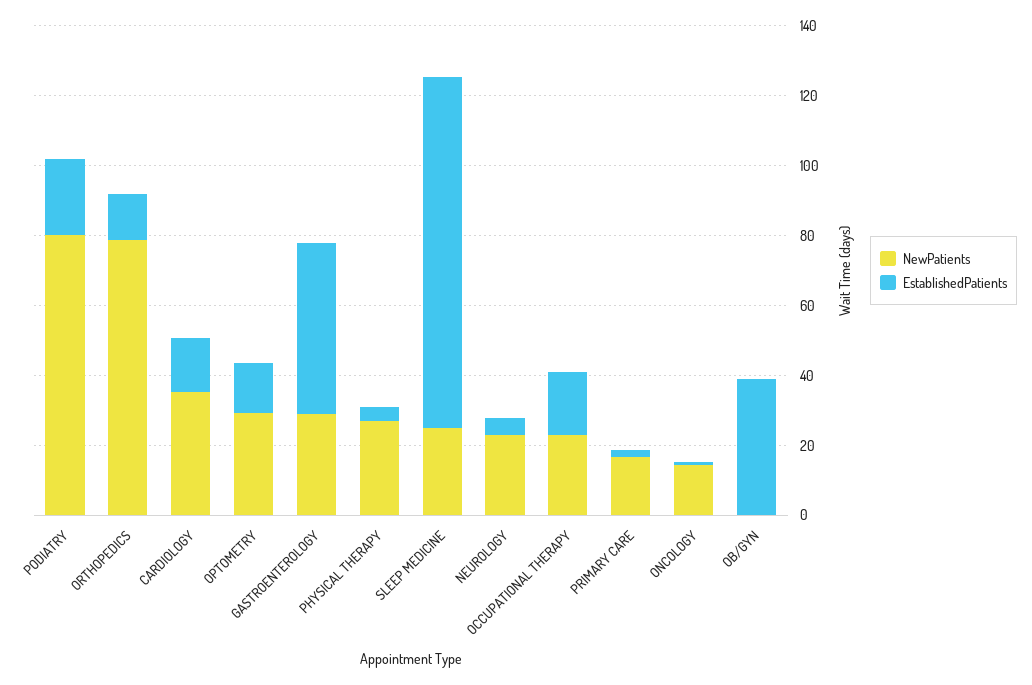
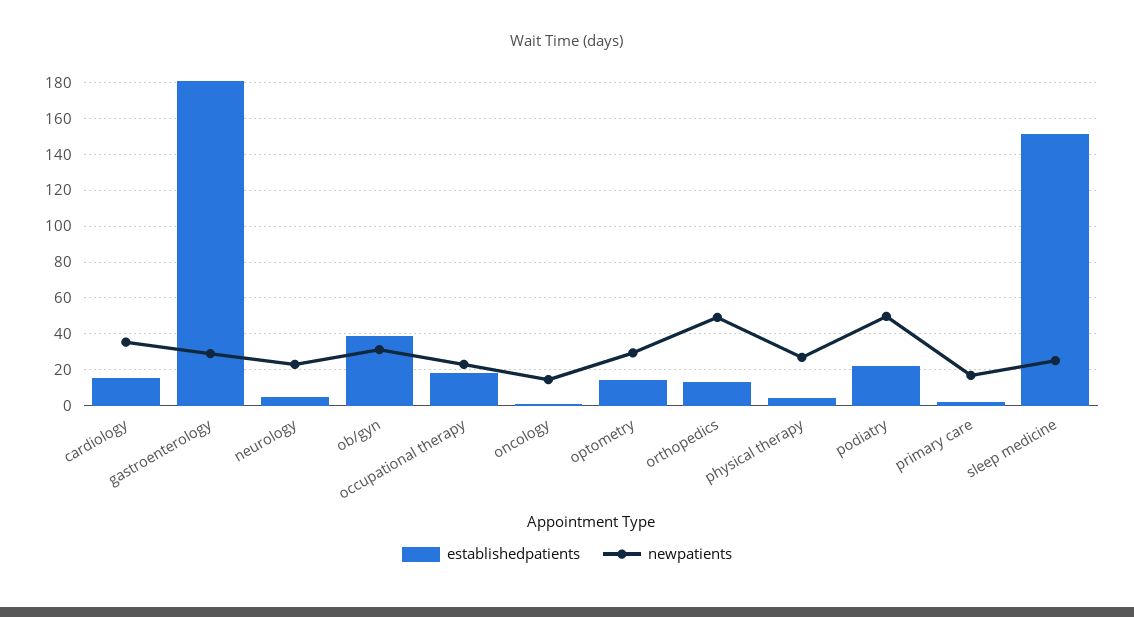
  {
    "NewPatients": {
-     "PODIATRY": 80,
+     "PODIATRY": 50,
-     "ORTHOPEDICS": 80,
+     "ORTHOPEDICS": 50,
      "CARDIOLOGY": 35,
      "OPTOMETRY": 30,
      "GASTROENTEROLOGY": 30,
      "PHYSICAL THERAPY": 25,
      "SLEEP MEDICINE": 25,
      "NEUROLOGY": 25,
      "OCCUPATIONAL THERAPY": 25,
      "PRIMARY CARE": 15,
      "ONCOLOGY": 15,
-     "OB/GYN": 0
+     "OB/GYN": 30
    },
    "EstablishedPatients": {
      "PODIATRY": 20,
      "ORTHOPEDICS": 15,
      "CARDIOLOGY": 15,
      "OPTOMETRY": 15,
-     "GASTROENTEROLOGY": 50,
+     "GASTROENTEROLOGY": 180,
      "PHYSICAL THERAPY": 5,
-     "SLEEP MEDICINE": 100,
+     "SLEEP MEDICINE": 150,
      "NEUROLOGY": 5,
      "OCCUPATIONAL THERAPY": 20,
      "PRIMARY CARE": 0,
      "ONCOLOGY": 0,
      "OB/GYN": 40
    }
  }

